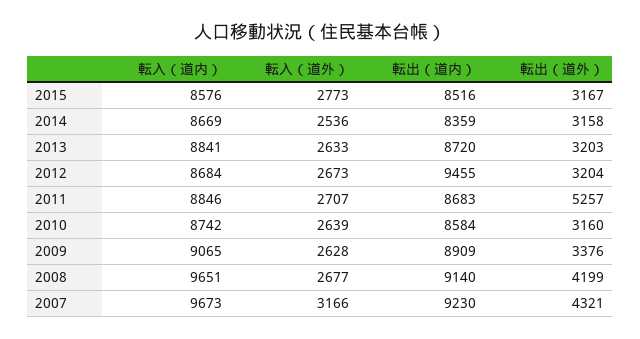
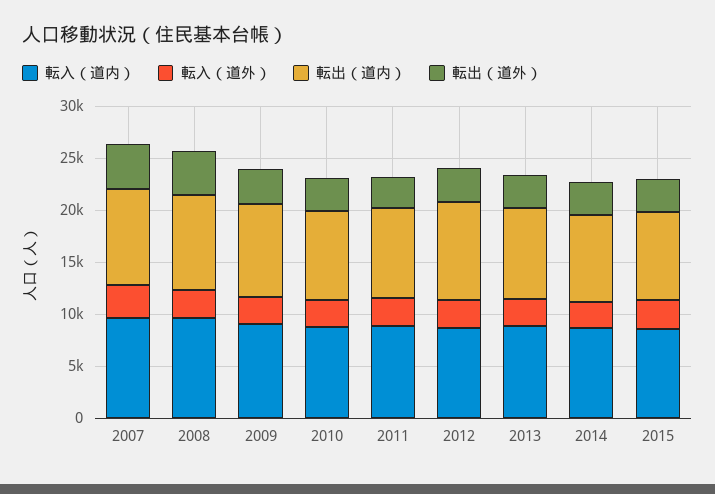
  {
    "転入（道内）": {
      "2015": 8576,
      "2014": 8669,
      "2013": 8841,
      "2012": 8684,
      "2011": 8846,
      "2010": 8742,
      "2009": 9065,
      "2008": 9651,
      "2007": 9673
    },
    "転入（道外）": {
      "2015": 2773,
      "2014": 2536,
      "2013": 2633,
      "2012": 2673,
      "2011": 2707,
      "2010": 2639,
      "2009": 2628,
      "2008": 2677,
      "2007": 3166
    },
    "転出（道内）": {
      "2015": 8516,
      "2014": 8359,
      "2013": 8720,
      "2012": 9455,
      "2011": 8683,
      "2010": 8584,
      "2009": 8909,
      "2008": 9140,
      "2007": 9230
    },
    "転出（道外）": {
      "2015": 3167,
      "2014": 3158,
      "2013": 3203,
      "2012": 3204,
-     "2011": 5257,
+     "2011": 3000,
      "2010": 3160,
      "2009": 3376,
      "2008": 4199,
      "2007": 4321
    }
  }

